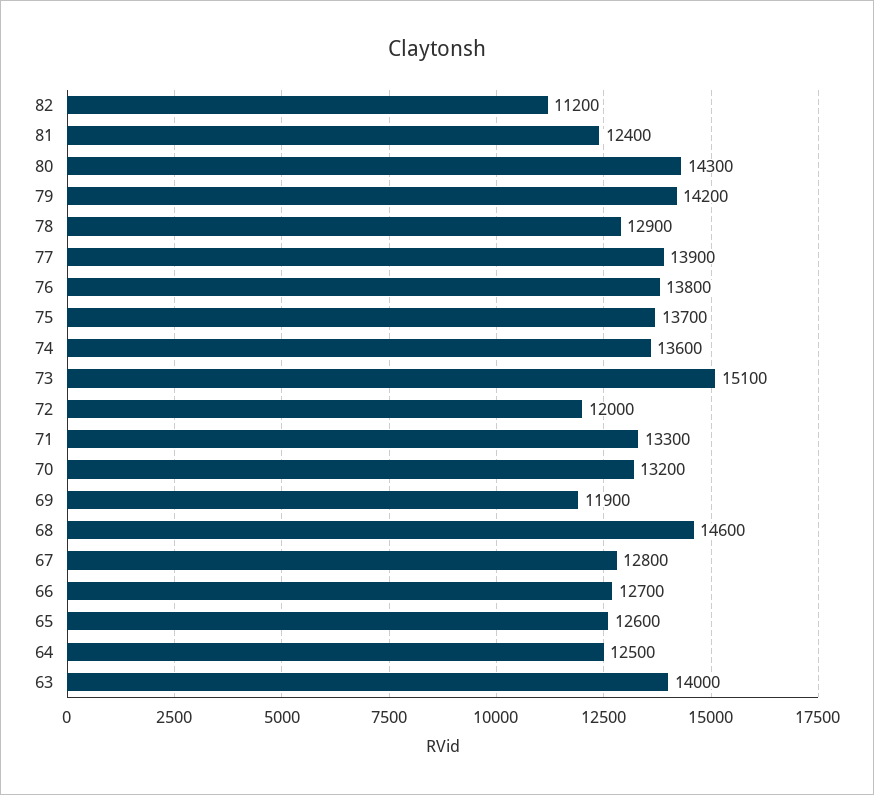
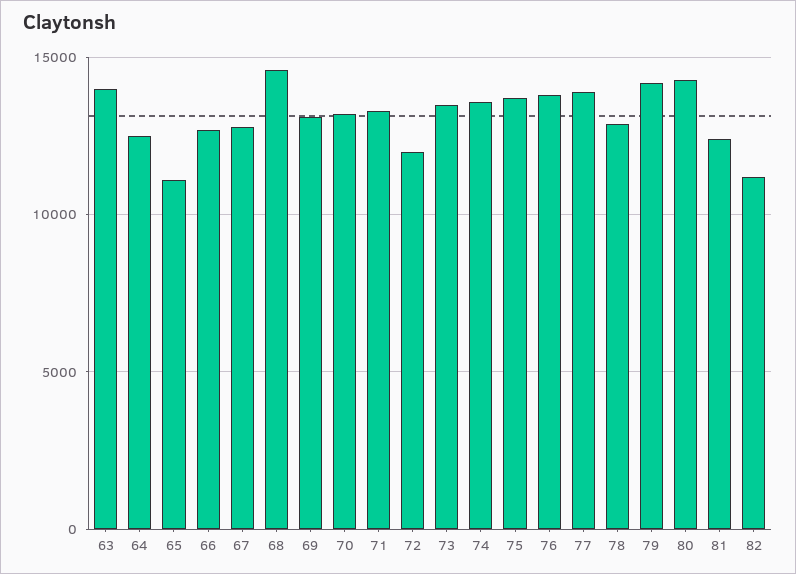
  {
    "82": 11200,
    "81": 12400,
    "80": 14300,
    "79": 14200,
    "78": 12900,
    "77": 13900,
    "76": 13800,
    "75": 13700,
    "74": 13600,
-   "73": 15100,
+   "73": 13500,
    "72": 12000,
    "71": 13300,
    "70": 13200,
-   "69": 11900,
+   "69": 13000,
    "68": 14600,
    "67": 12800,
    "66": 12700,
-   "65": 12600,
+   "65": 11000,
    "64": 12500,
    "63": 14000
  }

